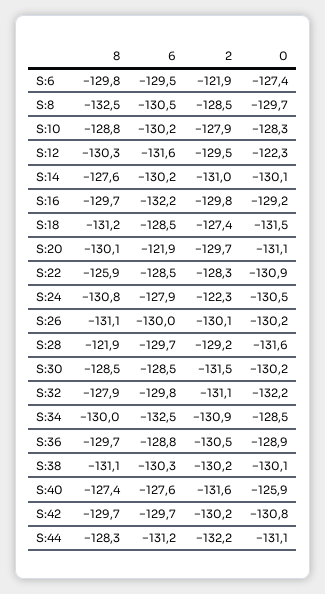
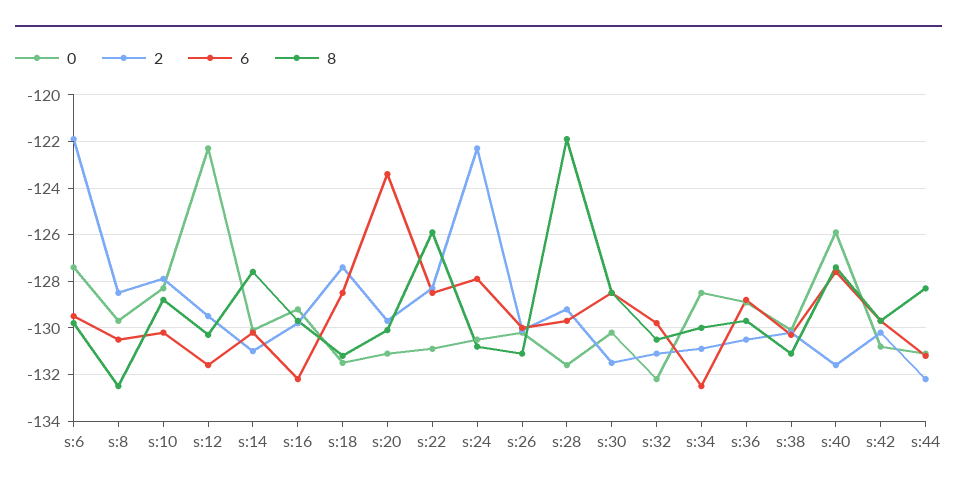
  {
    "8": {
      "S:6": -129.8,
      "S:8": -132.5,
      "S:10": -128.8,
      "S:12": -130.3,
      "S:14": -127.6,
      "S:16": -129.7,
      "S:18": -131.2,
      "S:20": -130.1,
      "S:22": -125.9,
      "S:24": -130.8,
      "S:26": -131.1,
      "S:28": -121.9,
      "S:30": -128.5,
-     "S:32": -127.9,
+     "S:32": -130.5,
      "S:34": -130,
      "S:36": -129.7,
      "S:38": -131.1,
      "S:40": -127.4,
      "S:42": -129.7,
      "S:44": -128.3
    },
    "6": {
      "S:6": -129.5,
      "S:8": -130.5,
      "S:10": -130.2,
      "S:12": -131.6,
      "S:14": -130.2,
      "S:16": -132.2,
      "S:18": -128.5,
-     "S:20": -121.9,
+     "S:20": -123.5,
      "S:22": -128.5,
      "S:24": -127.9,
      "S:26": -130,
      "S:28": -129.7,
      "S:30": -128.5,
      "S:32": -129.8,
      "S:34": -132.5,
      "S:36": -128.8,
      "S:38": -130.3,
      "S:40": -127.6,
      "S:42": -129.7,
      "S:44": -131.2
    },
    "2": {
      "S:6": -121.9,
      "S:8": -128.5,
      "S:10": -127.9,
      "S:12": -129.5,
      "S:14": -131,
      "S:16": -129.8,
      "S:18": -127.4,
      "S:20": -129.7,
      "S:22": -128.3,
      "S:24": -122.3,
      "S:26": -130.1,
      "S:28": -129.2,
      "S:30": -131.5,
      "S:32": -131.1,
      "S:34": -130.9,
      "S:36": -130.5,
      "S:38": -130.2,
      "S:40": -131.6,
      "S:42": -130.2,
      "S:44": -132.2
    },
    "0": {
      "S:6": -127.4,
      "S:8": -129.7,
      "S:10": -128.3,
      "S:12": -122.3,
      "S:14": -130.1,
      "S:16": -129.2,
      "S:18": -131.5,
      "S:20": -131.1,
      "S:22": -130.9,
      "S:24": -130.5,
      "S:26": -130.2,
      "S:28": -131.6,
      "S:30": -130.2,
      "S:32": -132.2,
      "S:34": -128.5,
      "S:36": -128.9,
      "S:38": -130.1,
      "S:40": -125.9,
      "S:42": -130.8,
      "S:44": -131.1
    }
  }

